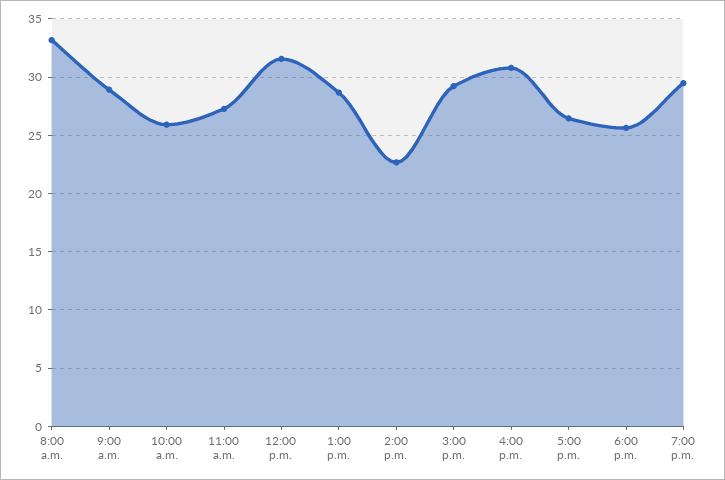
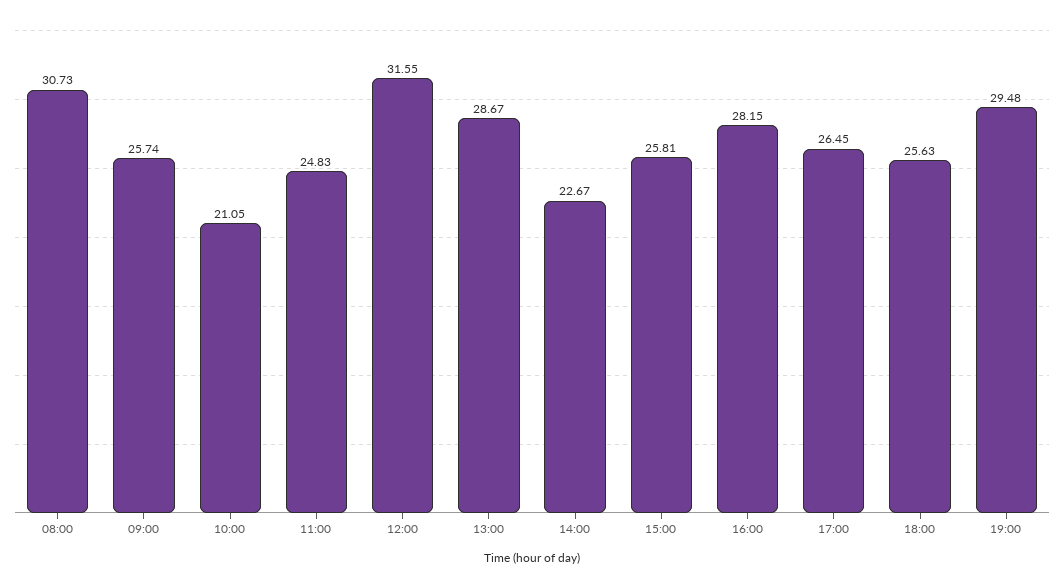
  {
-   "8:00 a.m.": 33,
+   "8:00 a.m.": 30.73,
-   "9:00 a.m.": 29,
+   "9:00 a.m.": 25.74,
-   "10:00 a.m.": 26,
+   "10:00 a.m.": 21.05,
-   "11:00 a.m.": 27,
+   "11:00 a.m.": 24.83,
    "12:00 p.m.": 31.55,
    "1:00 p.m.": 28.67,
    "2:00 p.m.": 22.67,
-   "3:00 p.m.": 29,
+   "3:00 p.m.": 25.81,
-   "4:00 p.m.": 31,
+   "4:00 p.m.": 28.15,
    "5:00 p.m.": 26.45,
    "6:00 p.m.": 25.63,
    "7:00 p.m.": 29.48
  }

